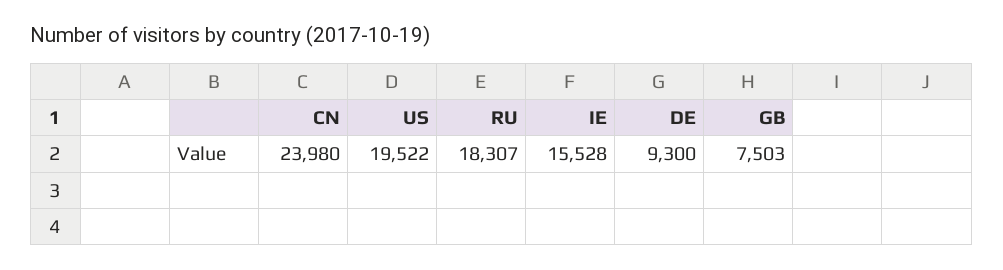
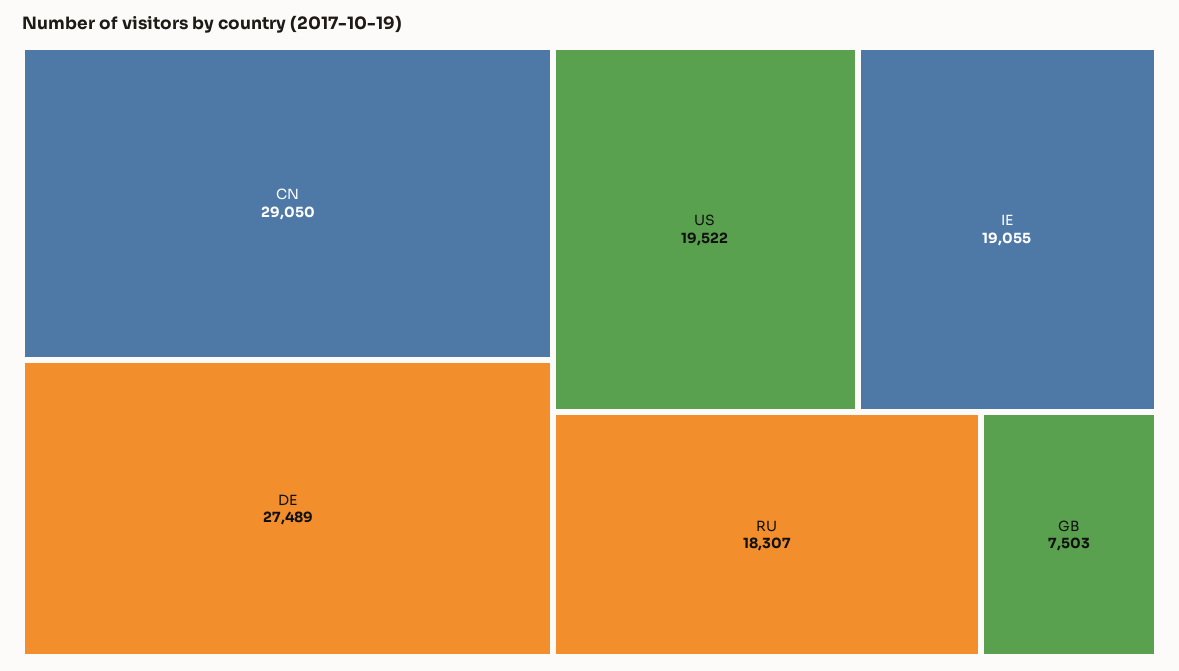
  {
-   "CN": 23980,
+   "CN": 29050,
    "US": 19522,
    "RU": 18307,
-   "IE": 15528,
+   "IE": 19055,
-   "DE": 9300,
+   "DE": 27489,
    "GB": 7503
  }

